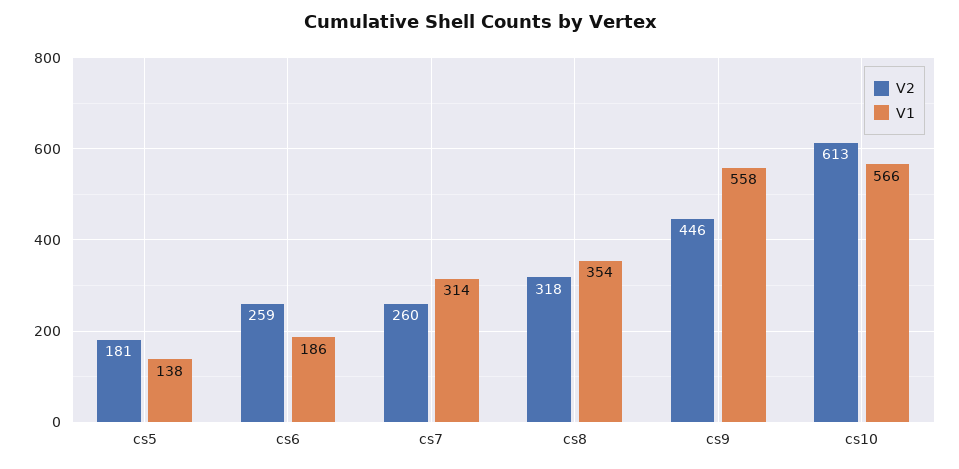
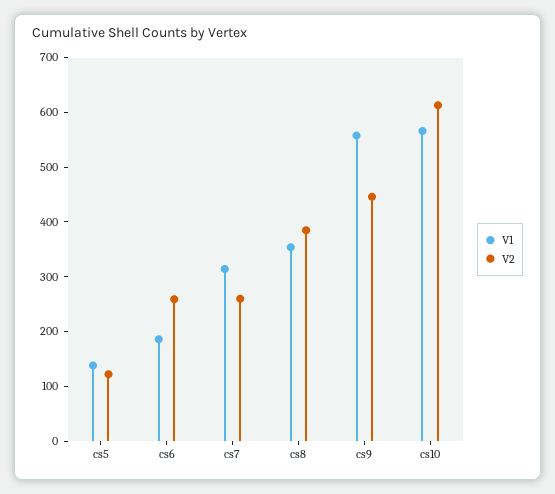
  {
    "V2": {
-     "cs5": 181,
+     "cs5": 120,
      "cs6": 259,
      "cs7": 260,
-     "cs8": 318,
+     "cs8": 380,
      "cs9": 446,
      "cs10": 613
    },
    "V1": {
      "cs5": 138,
      "cs6": 186,
      "cs7": 314,
      "cs8": 354,
      "cs9": 558,
      "cs10": 566
    }
  }

